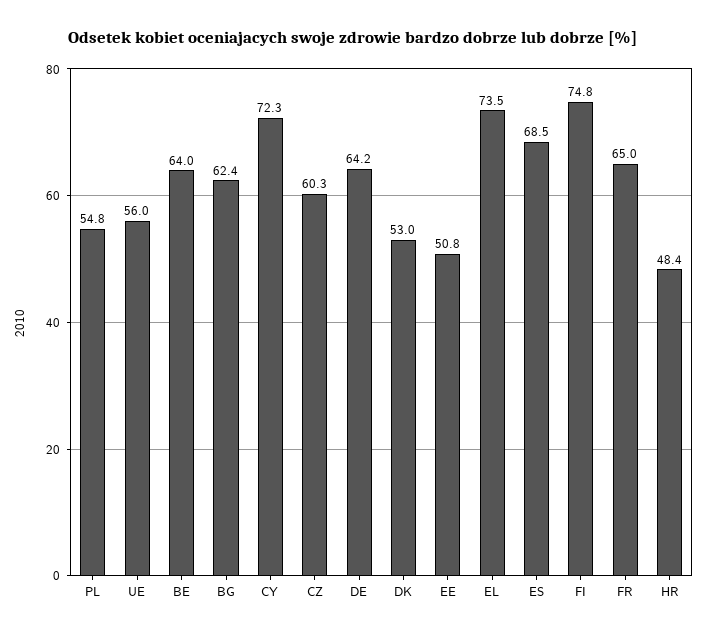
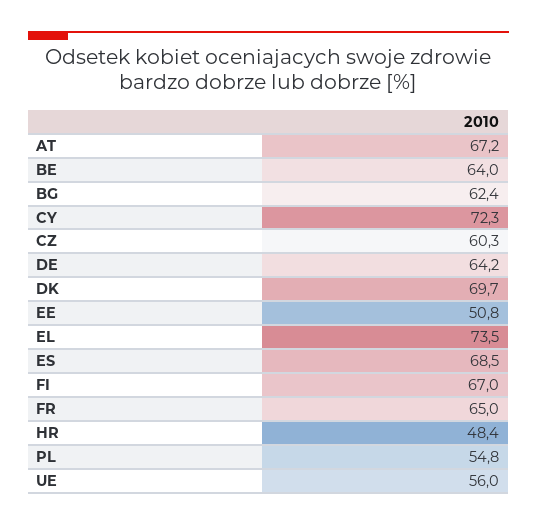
  {
    "PL": 54.8,
    "UE": 56,
    "BE": 64,
    "BG": 62.4,
    "CY": 72.3,
    "CZ": 60.3,
    "DE": 64.2,
-   "DK": 53,
+   "DK": 69.7,
    "EE": 50.8,
    "EL": 73.5,
    "ES": 68.5,
-   "FI": 74.8,
+   "FI": 67,
    "FR": 65,
-   "HR": 48.4
+   "HR": 48.4,
+   "AT": 67.2
  }

